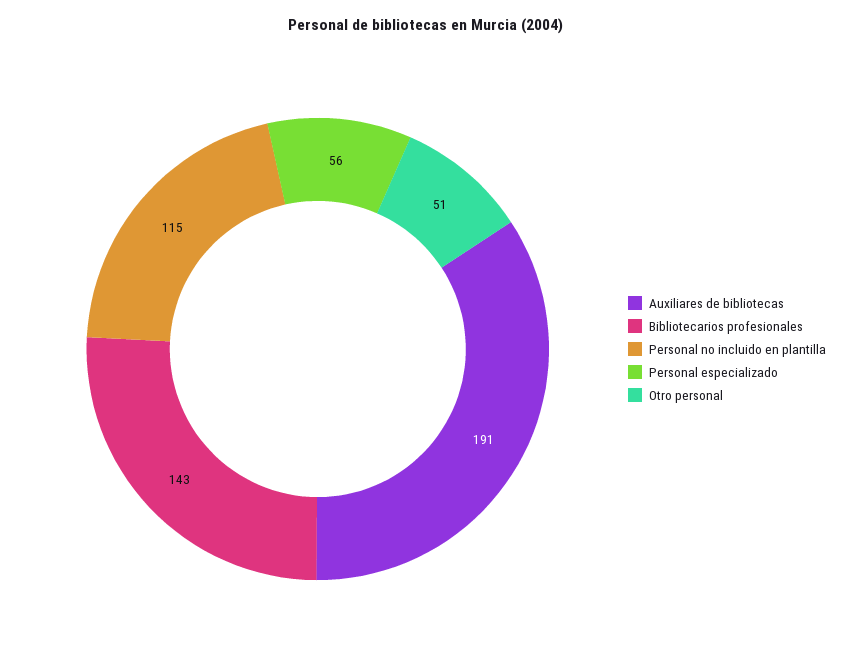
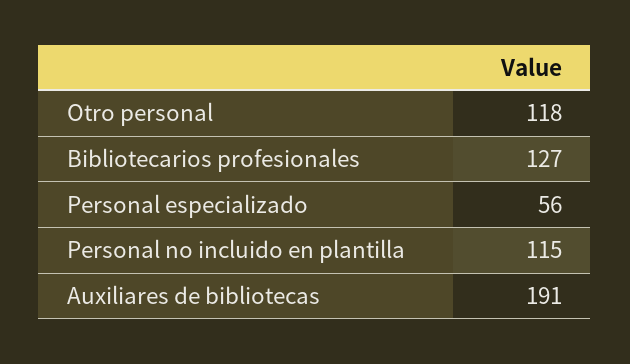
  {
    "Auxiliares de bibliotecas": 191,
-   "Bibliotecarios profesionales": 143,
+   "Bibliotecarios profesionales": 127,
    "Personal no incluido en plantilla": 115,
    "Personal especializado": 56,
-   "Otro personal": 51
+   "Otro personal": 118
  }

